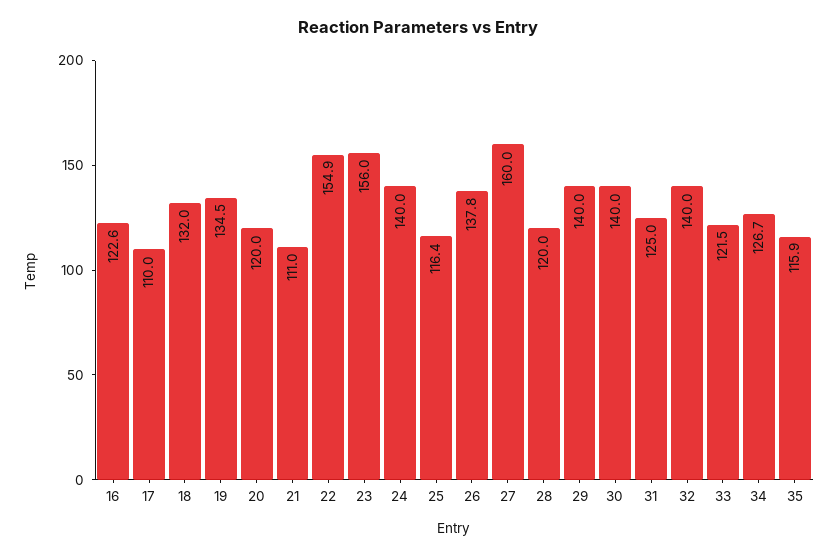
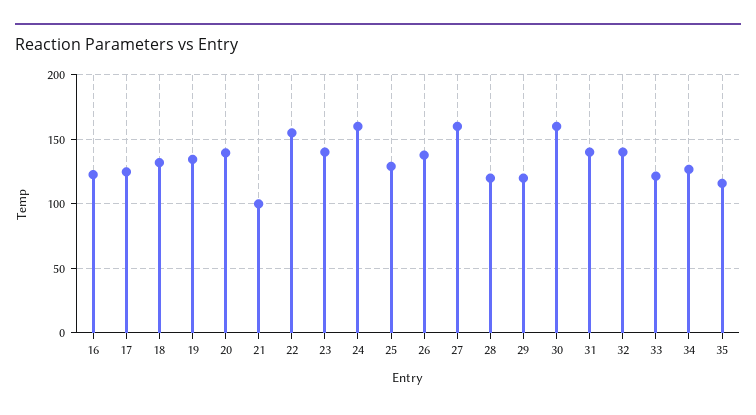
  {
    "16": 122.6,
-   "17": 110,
+   "17": 125,
    "18": 132,
    "19": 134.5,
-   "20": 120,
+   "20": 140,
-   "21": 111,
+   "21": 100,
    "22": 154.9,
-   "23": 156,
+   "23": 140,
-   "24": 140,
+   "24": 160,
-   "25": 116.4,
+   "25": 130,
    "26": 137.8,
    "27": 160,
    "28": 120,
-   "29": 140,
+   "29": 120,
-   "30": 140,
+   "30": 160,
-   "31": 125,
+   "31": 140,
    "32": 140,
    "33": 121.5,
    "34": 126.7,
    "35": 115.9
  }

